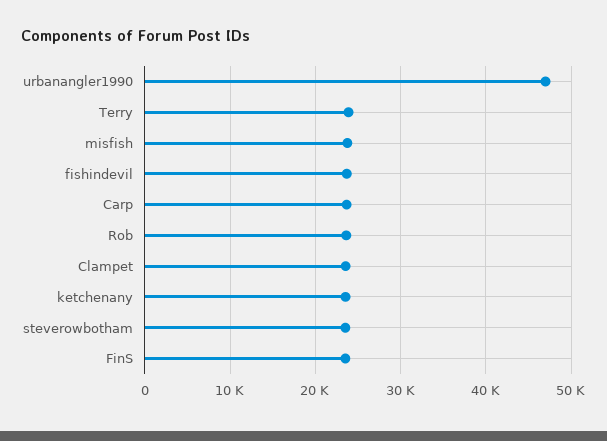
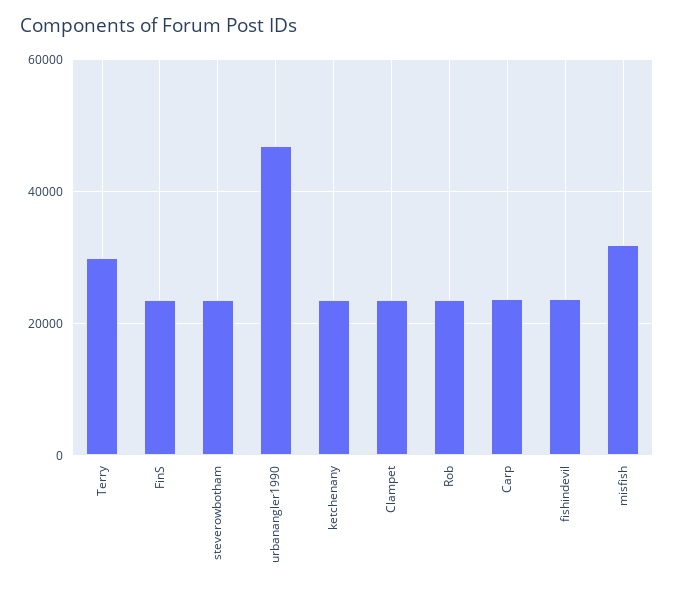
  {
    "urbanangler1990": 47000,
-   "Terry": 24000,
+   "Terry": 30000,
-   "misfish": 24000,
+   "misfish": 32000,
    "fishindevil": 24000,
    "Carp": 24000,
    "Rob": 24000,
    "Clampet": 24000,
    "ketchenany": 24000,
    "steverowbotham": 24000,
    "FinS": 24000
  }

